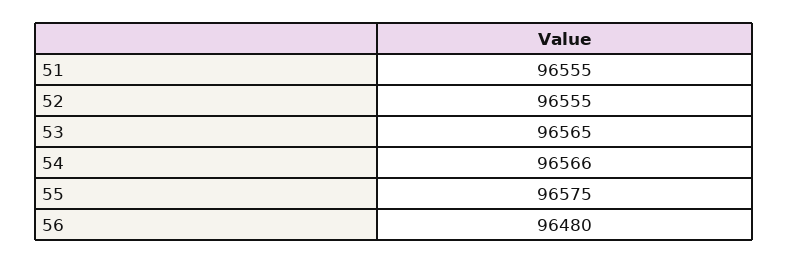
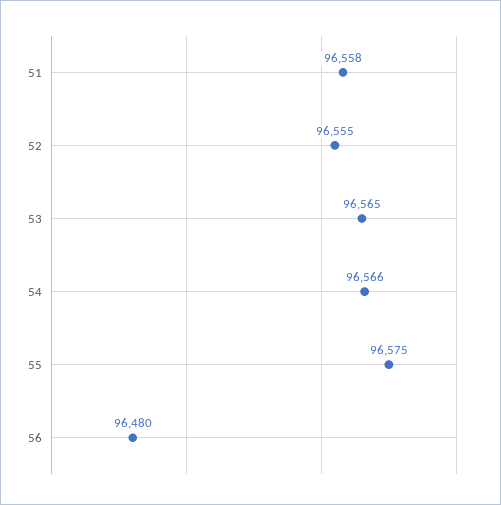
  {
-   "51": 96555,
+   "51": 96558,
    "52": 96555,
    "53": 96565,
    "54": 96566,
    "55": 96575,
    "56": 96480
  }

